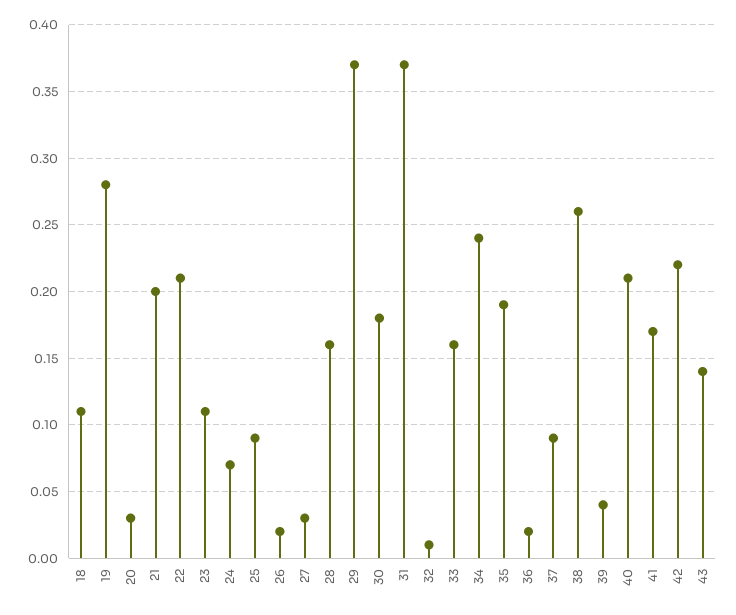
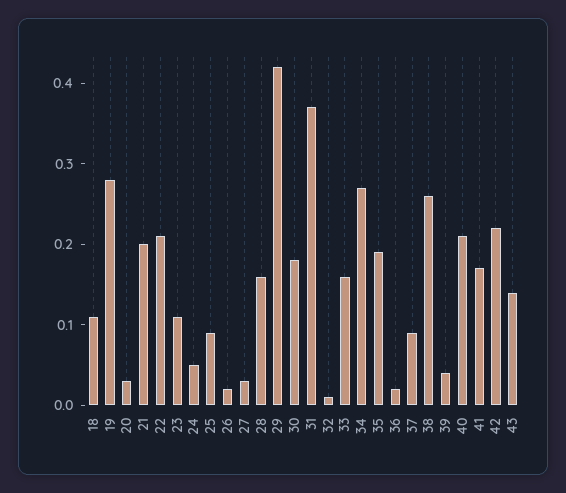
  {
    "18": 0.11,
    "19": 0.28,
    "20": 0.03,
    "21": 0.2,
    "22": 0.21,
    "23": 0.11,
-   "24": 0.07,
+   "24": 0.05,
    "25": 0.09,
    "26": 0.02,
    "27": 0.03,
    "28": 0.16,
-   "29": 0.37,
+   "29": 0.42,
    "30": 0.18,
    "31": 0.37,
    "32": 0.01,
    "33": 0.16,
-   "34": 0.24,
+   "34": 0.27,
    "35": 0.19,
    "36": 0.02,
    "37": 0.09,
    "38": 0.26,
    "39": 0.04,
    "40": 0.21,
    "41": 0.17,
    "42": 0.22,
    "43": 0.14
  }

